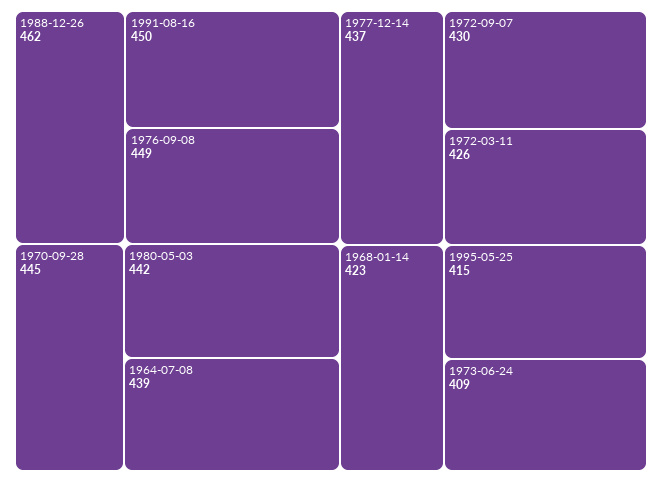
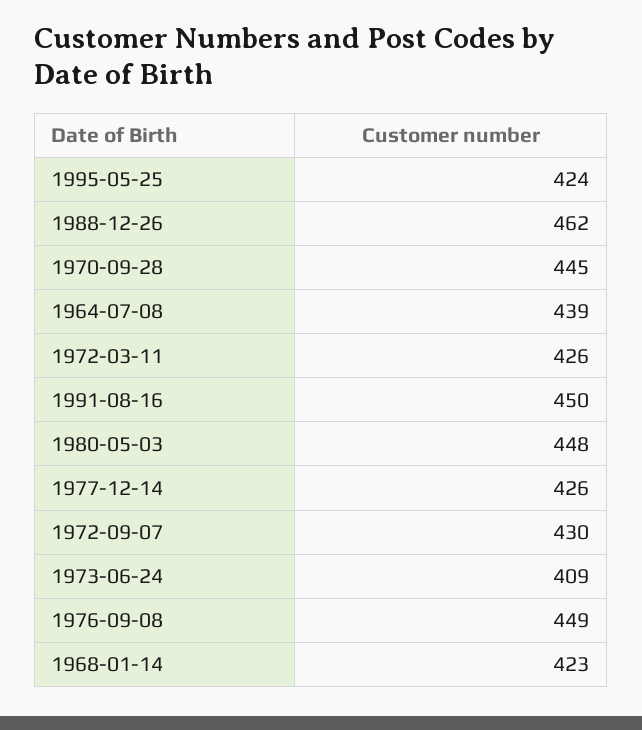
  {
    "1988-12-26": 462,
    "1991-08-16": 450,
    "1976-09-08": 449,
    "1970-09-28": 445,
-   "1980-05-03": 442,
+   "1980-05-03": 448,
    "1964-07-08": 439,
-   "1977-12-14": 437,
+   "1977-12-14": 426,
    "1972-09-07": 430,
    "1972-03-11": 426,
    "1968-01-14": 423,
-   "1995-05-25": 415,
+   "1995-05-25": 424,
    "1973-06-24": 409
  }

